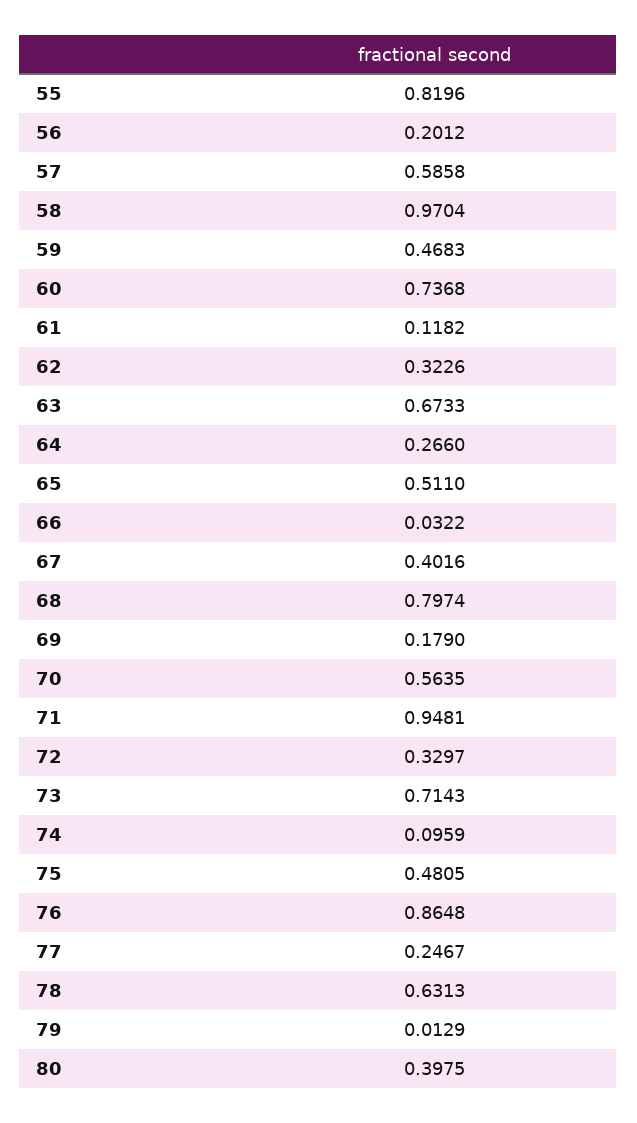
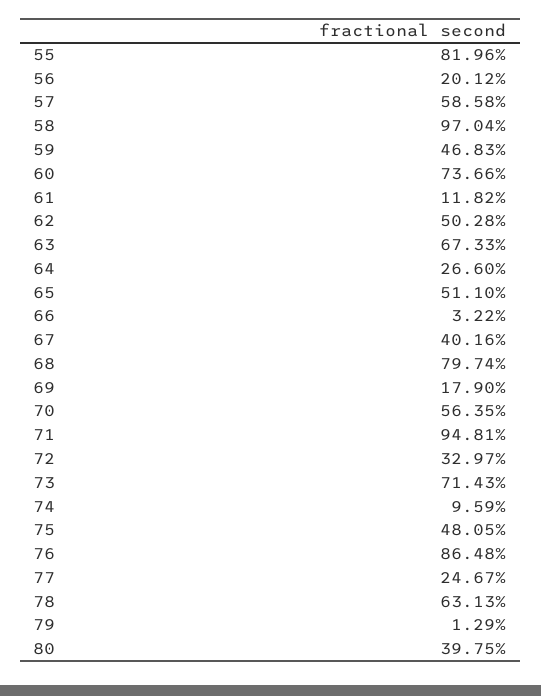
  {
    "55": 0.8196,
    "56": 0.2012,
    "57": 0.5858,
    "58": 0.9704,
    "59": 0.4683,
-   "60": 0.7368,
+   "60": 0.7366,
    "61": 0.1182,
-   "62": 0.3226,
+   "62": 0.5028,
    "63": 0.6733,
    "64": 0.266,
    "65": 0.511,
    "66": 0.0322,
    "67": 0.4016,
    "68": 0.7974,
    "69": 0.179,
    "70": 0.5635,
    "71": 0.9481,
    "72": 0.3297,
    "73": 0.7143,
    "74": 0.0959,
    "75": 0.4805,
    "76": 0.8648,
    "77": 0.2467,
    "78": 0.6313,
    "79": 0.0129,
    "80": 0.3975
  }

